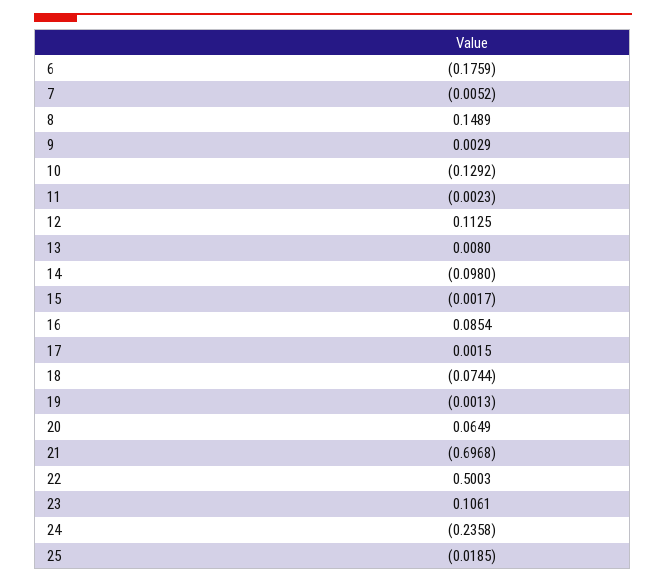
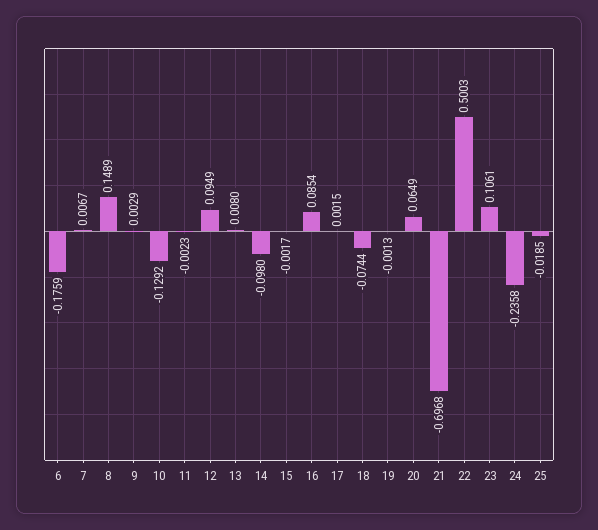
  {
    "6": -0.1759,
-   "7": -0.0052,
+   "7": 0.0067,
    "8": 0.1489,
    "9": 0.0029,
    "10": -0.1292,
    "11": -0.0023,
-   "12": 0.1125,
+   "12": 0.0949,
    "13": 0.008,
    "14": -0.098,
    "15": -0.0017,
    "16": 0.0854,
    "17": 0.0015,
    "18": -0.0744,
    "19": -0.0013,
    "20": 0.0649,
    "21": -0.6968,
    "22": 0.5003,
    "23": 0.1061,
    "24": -0.2358,
    "25": -0.0185
  }

